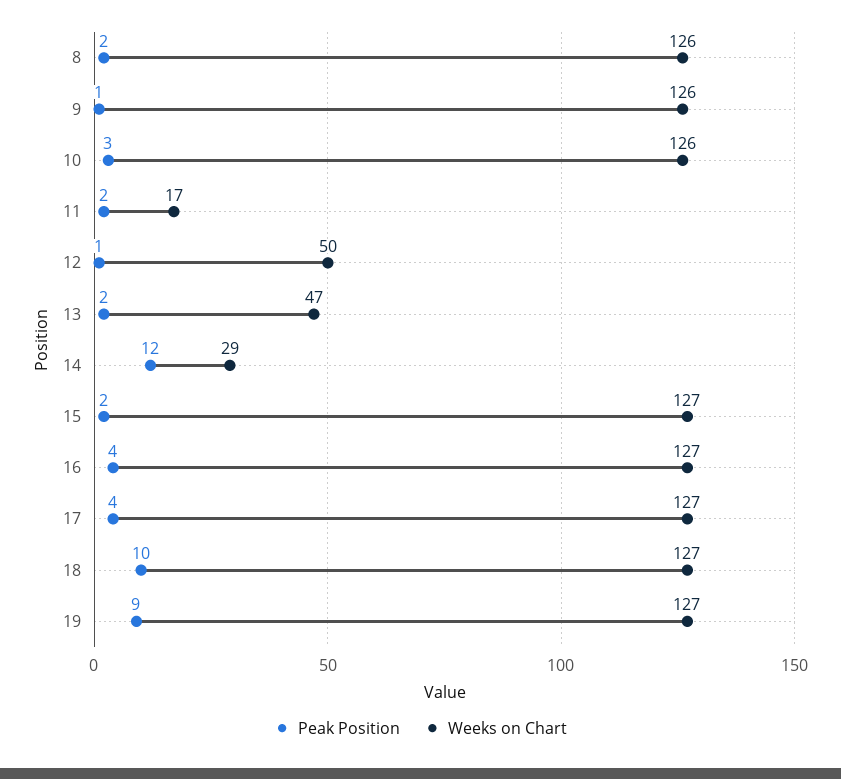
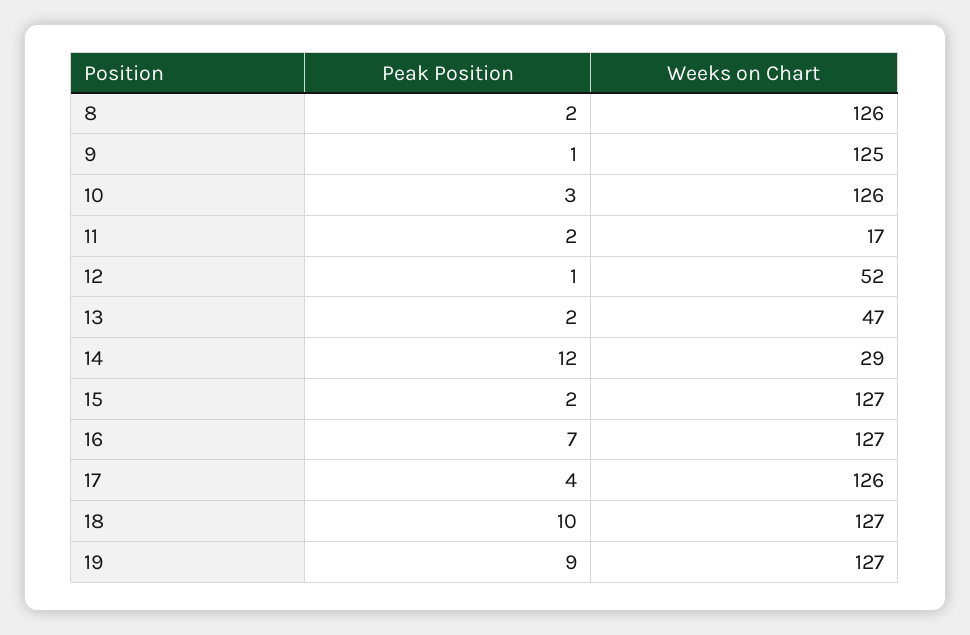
  {
    "Peak Position": {
      "8": 2,
      "9": 1,
      "10": 3,
      "11": 2,
      "12": 1,
      "13": 2,
      "14": 12,
      "15": 2,
-     "16": 4,
+     "16": 7,
      "17": 4,
      "18": 10,
      "19": 9
    },
    "Weeks on Chart": {
      "8": 126,
-     "9": 126,
+     "9": 125,
      "10": 126,
      "11": 17,
-     "12": 50,
+     "12": 52,
      "13": 47,
      "14": 29,
      "15": 127,
      "16": 127,
-     "17": 127,
+     "17": 126,
      "18": 127,
      "19": 127
    }
  }

